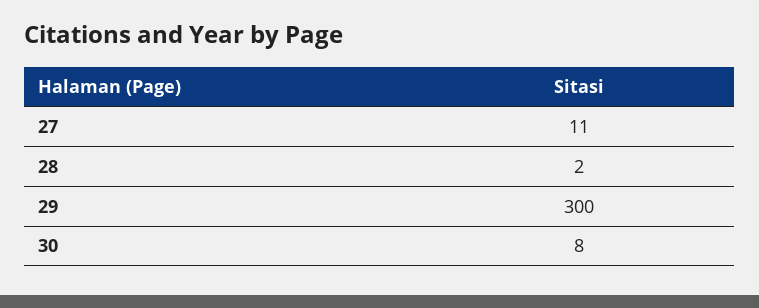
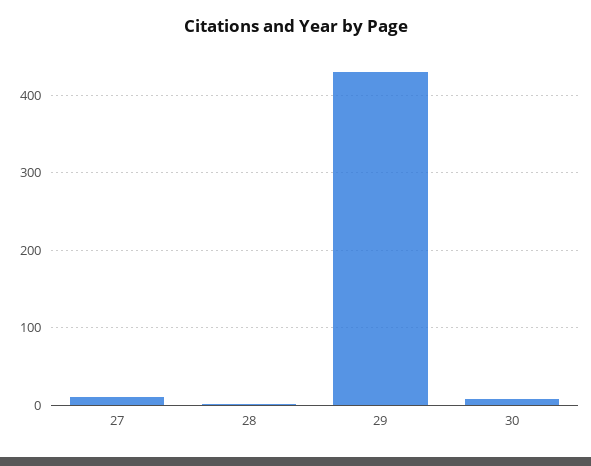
  {
    "27": 11,
    "28": 2,
-   "29": 300,
+   "29": 430,
    "30": 8
  }

